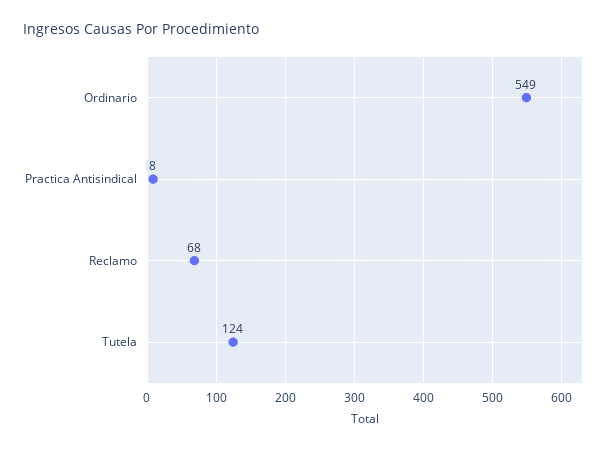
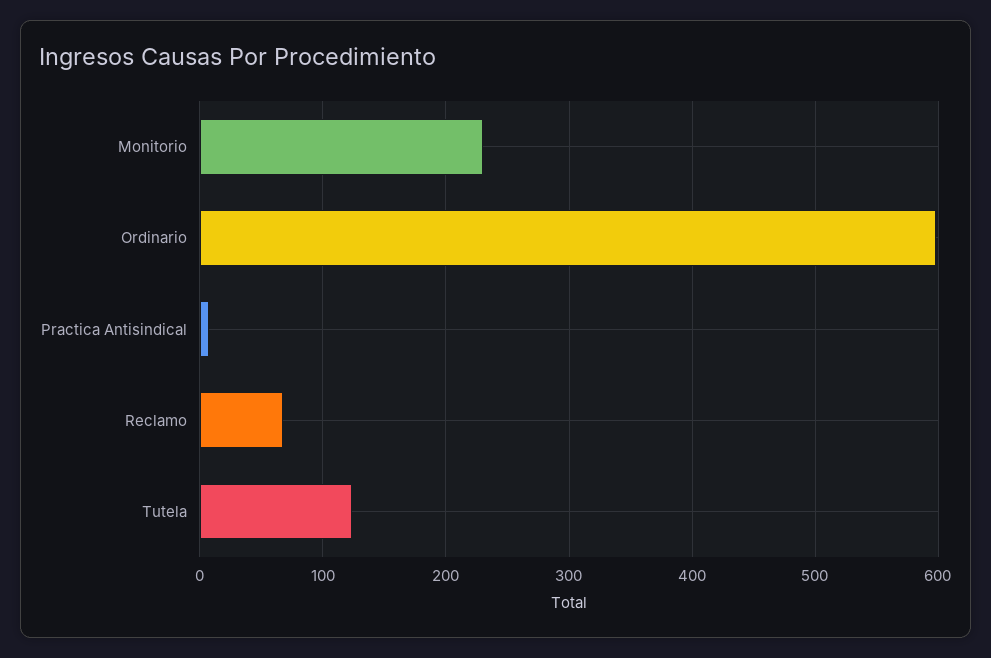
  {
-   "Ordinario": 549,
+   "Ordinario": 600,
    "Practica Antisindical": 8,
    "Reclamo": 68,
-   "Tutela": 124
+   "Tutela": 124,
+   "Monitorio": 230
  }

